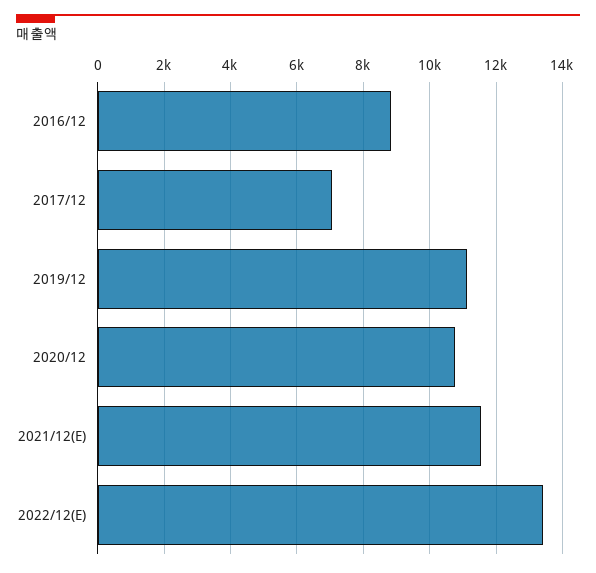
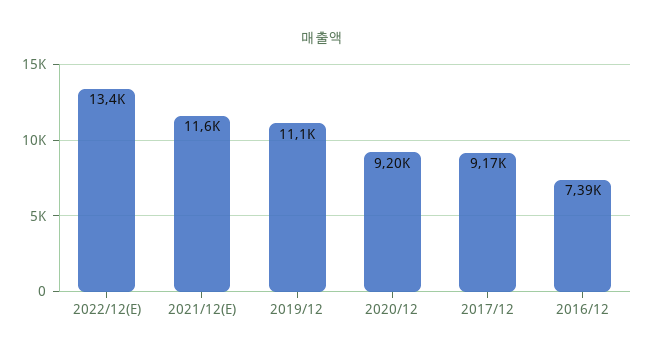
  {
-   "2016/12": 8800,
+   "2016/12": 7390,
-   "2017/12": 7000,
+   "2017/12": 9170,
    "2019/12": 11100,
-   "2020/12": 10800,
+   "2020/12": 9200,
    "2021/12(E)": 11600,
    "2022/12(E)": 13400
  }

